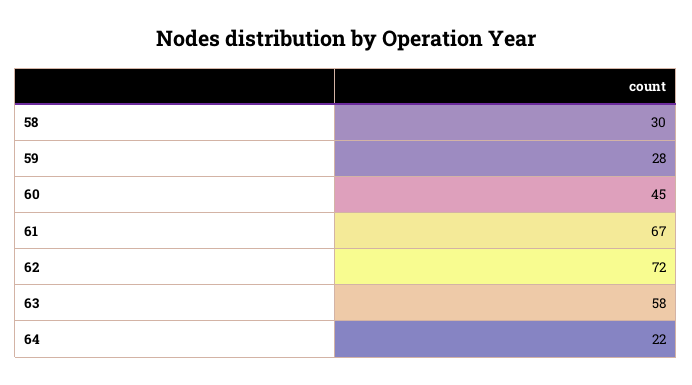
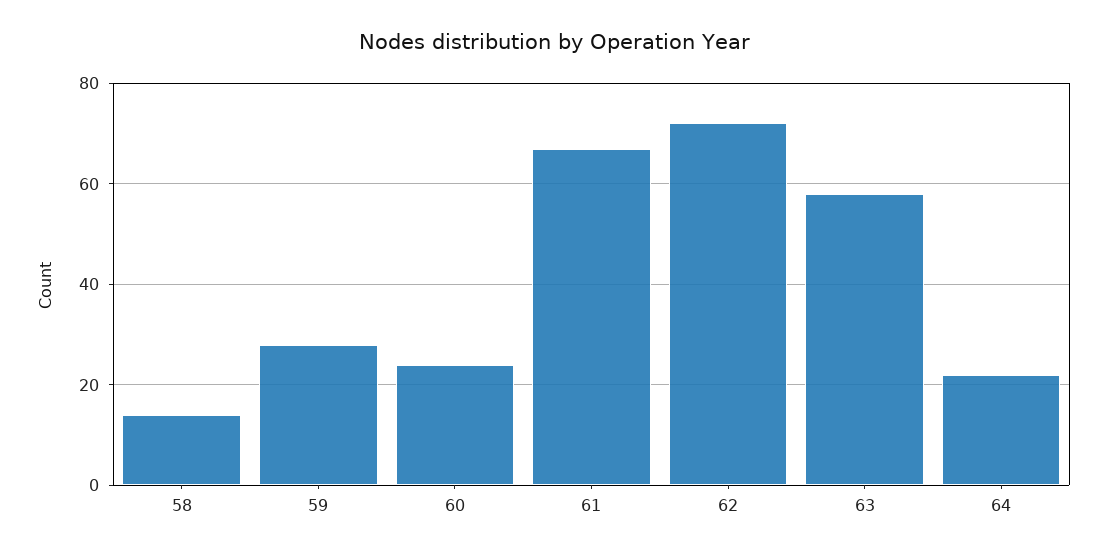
  {
-   "58": 30,
+   "58": 15,
    "59": 28,
-   "60": 45,
+   "60": 25,
    "61": 67,
    "62": 72,
    "63": 58,
    "64": 22
  }

